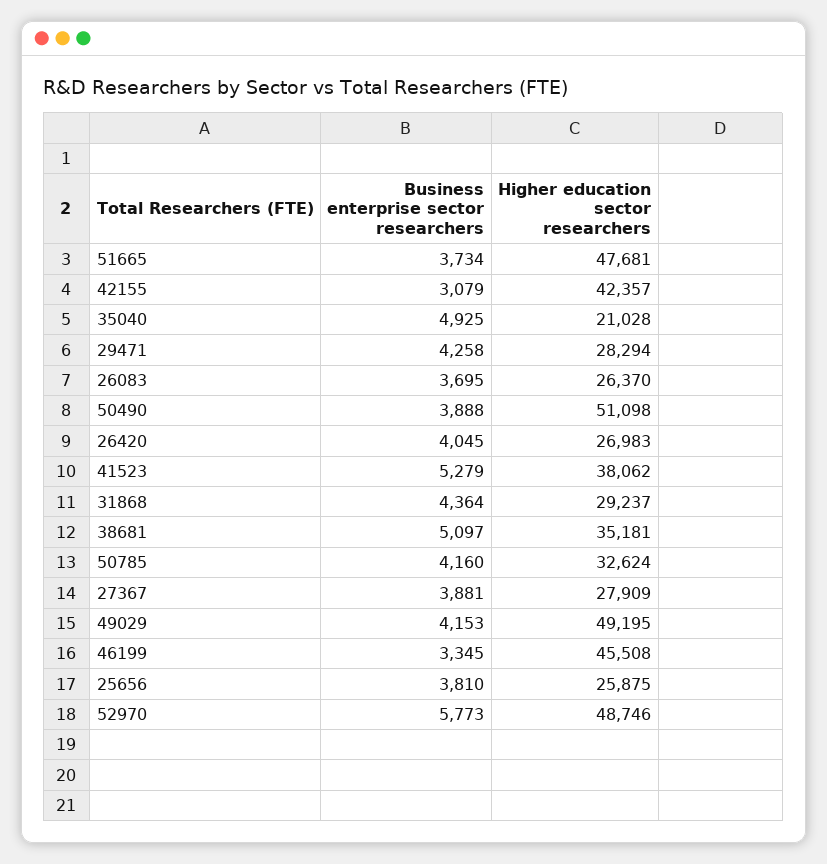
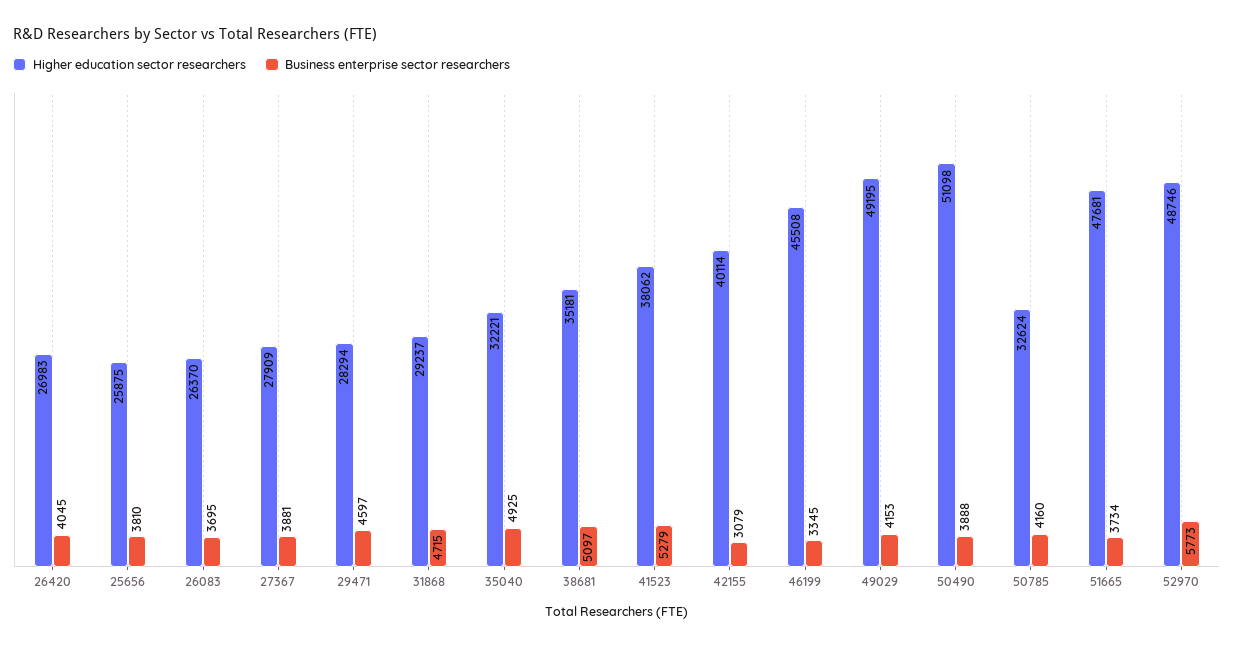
  {
    "Business enterprise sector researchers": {
      "51665": 3734,
      "42155": 3079,
      "35040": 4925,
-     "29471": 4258,
+     "29471": 4597,
      "26083": 3695,
      "50490": 3888,
      "26420": 4045,
      "41523": 5279,
-     "31868": 4364,
+     "31868": 4715,
      "38681": 5097,
      "50785": 4160,
      "27367": 3881,
      "49029": 4153,
      "46199": 3345,
      "25656": 3810,
      "52970": 5773
    },
    "Higher education sector researchers": {
      "51665": 47681,
-     "42155": 42357,
+     "42155": 40114,
-     "35040": 21028,
+     "35040": 32221,
      "29471": 28294,
      "26083": 26370,
      "50490": 51098,
      "26420": 26983,
      "41523": 38062,
      "31868": 29237,
      "38681": 35181,
      "50785": 32624,
      "27367": 27909,
      "49029": 49195,
      "46199": 45508,
      "25656": 25875,
      "52970": 48746
    }
  }

